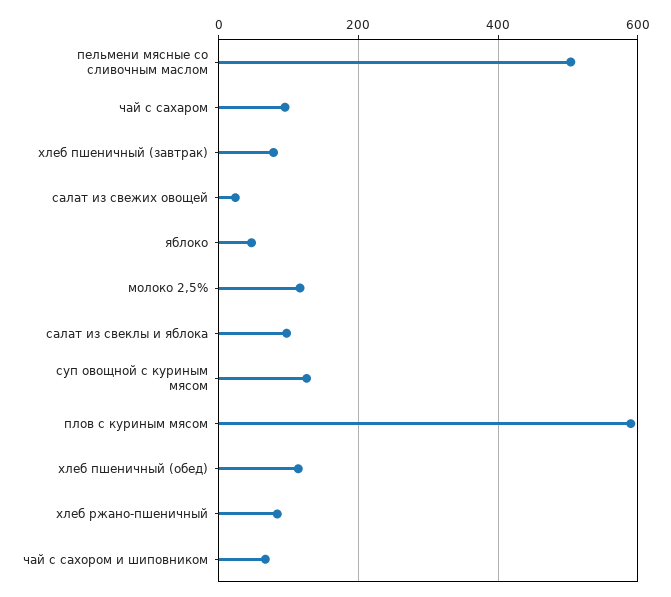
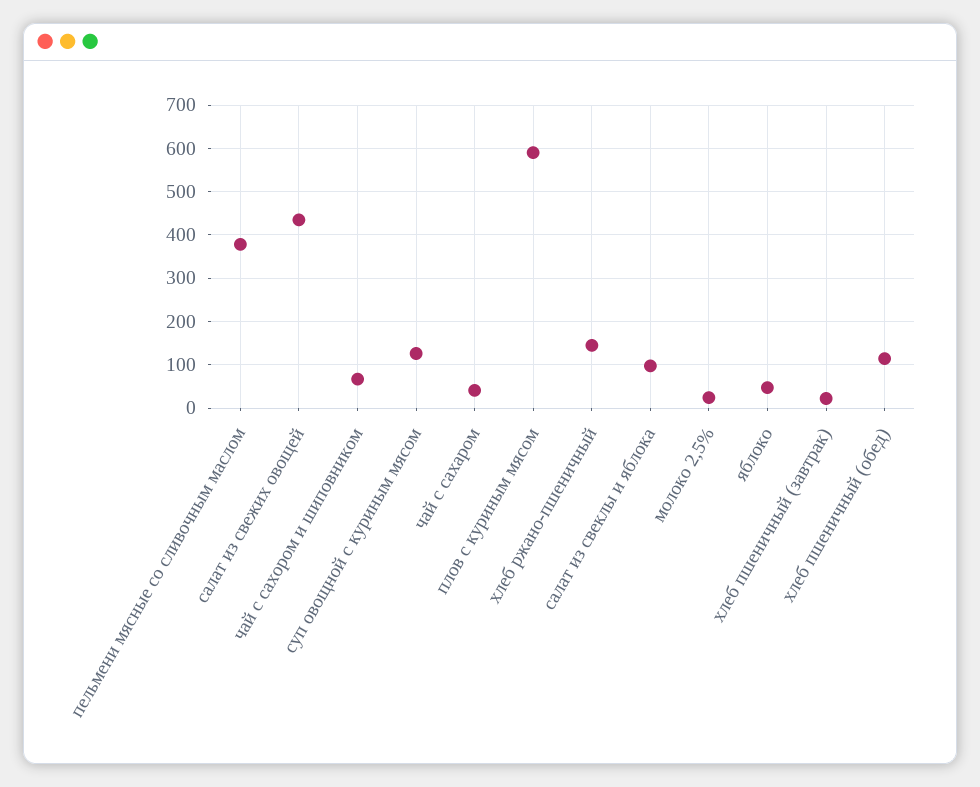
  {
-   "пельмени мясные со сливочным маслом": 500,
+   "пельмени мясные со сливочным маслом": 380,
-   "чай с сахаром": 100,
+   "чай с сахаром": 40,
-   "хлеб пшеничный (завтрак)": 80,
+   "хлеб пшеничный (завтрак)": 20,
-   "салат из свежих овощей": 20,
+   "салат из свежих овощей": 440,
    "яблоко": 40,
-   "молоко 2,5%": 120,
+   "молоко 2,5%": 20,
    "салат из свеклы и яблока": 100,
    "суп овощной с куриным мясом": 120,
    "плов с куриным мясом": 600,
    "хлеб пшеничный (обед)": 120,
-   "хлеб ржано-пшеничный": 80,
+   "хлеб ржано-пшеничный": 140,
    "чай с сахором и шиповником": 60
  }

